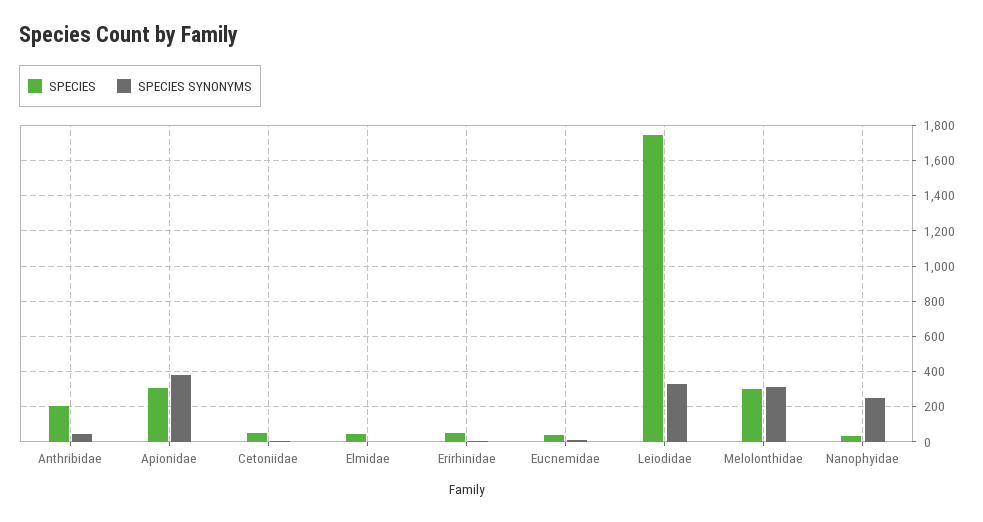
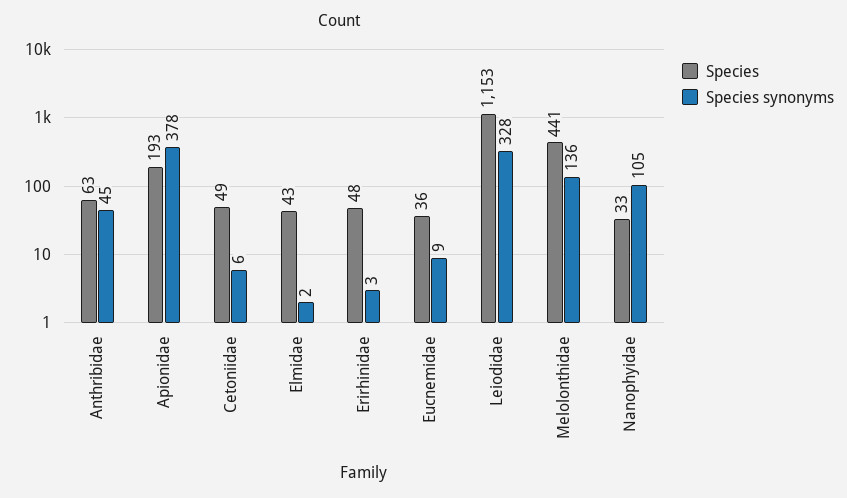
  {
    "SPECIES": {
-     "Anthribidae": 200,
+     "Anthribidae": 63,
-     "Apionidae": 300,
+     "Apionidae": 193,
      "Cetoniidae": 49,
      "Elmidae": 43,
      "Erirhinidae": 48,
      "Eucnemidae": 36,
-     "Leiodidae": 1750,
+     "Leiodidae": 1153,
-     "Melolonthidae": 300,
+     "Melolonthidae": 441,
      "Nanophyidae": 33
    },
    "SPECIES SYNONYMS": {
      "Anthribidae": 45,
      "Apionidae": 378,
      "Cetoniidae": 6,
      "Elmidae": 2,
      "Erirhinidae": 3,
      "Eucnemidae": 9,
      "Leiodidae": 328,
-     "Melolonthidae": 300,
+     "Melolonthidae": 136,
-     "Nanophyidae": 250
+     "Nanophyidae": 105
    }
  }

